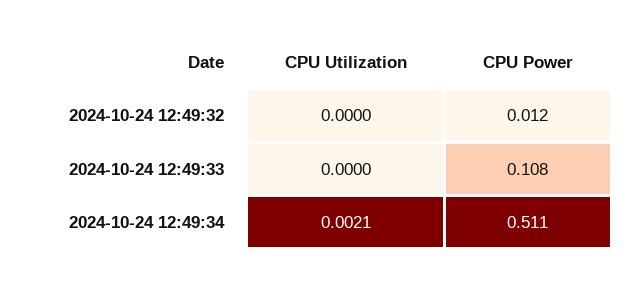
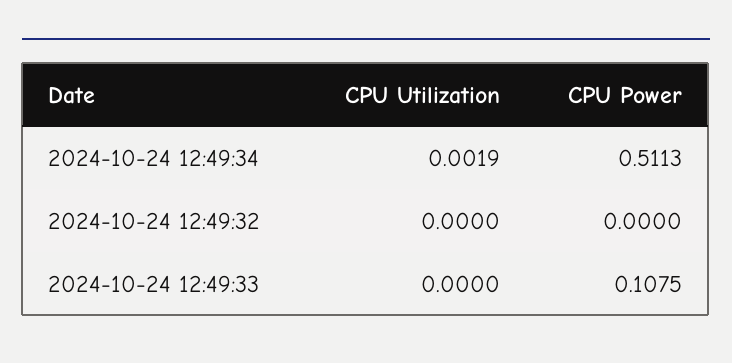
  {
    "CPU Utilization": {
      "2024-10-24 12:49:32": 0,
      "2024-10-24 12:49:33": 0,
-     "2024-10-24 12:49:34": 0.0021
+     "2024-10-24 12:49:34": 0.0019
    },
    "CPU Power": {
-     "2024-10-24 12:49:32": 0.012,
+     "2024-10-24 12:49:32": 0,
      "2024-10-24 12:49:33": 0.1075,
      "2024-10-24 12:49:34": 0.5113
    }
  }

